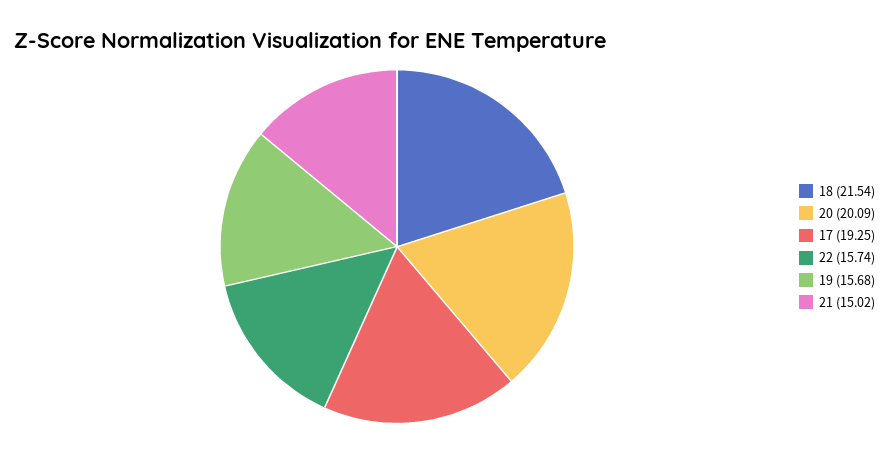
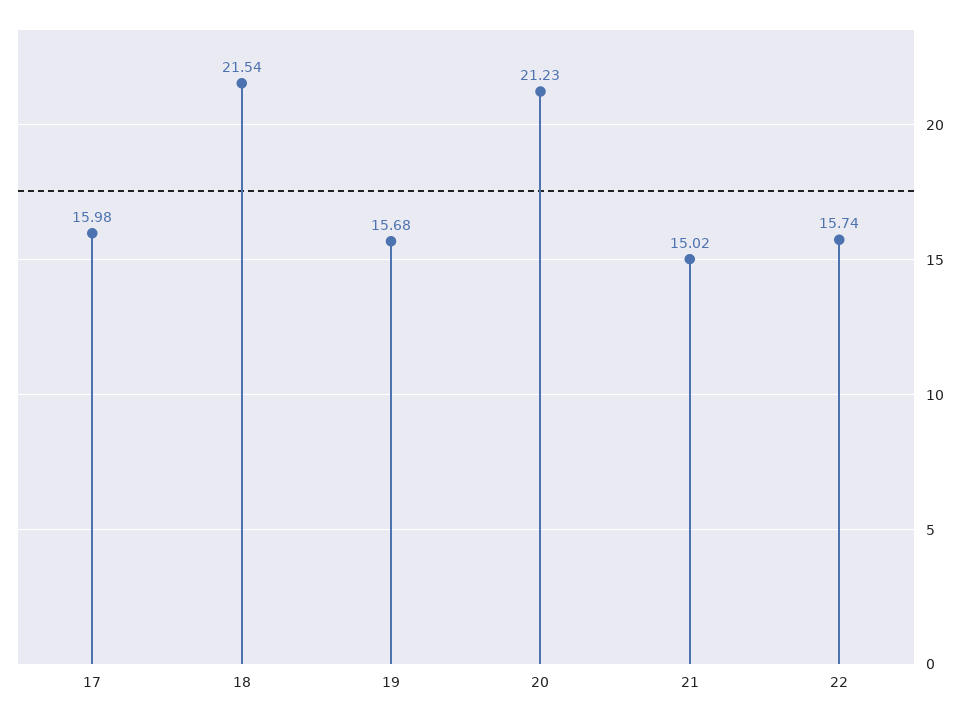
  {
    "18": 21.54,
-   "20": 20.09,
+   "20": 21.23,
-   "17": 19.25,
+   "17": 15.98,
    "22": 15.74,
    "19": 15.68,
    "21": 15.02
  }

